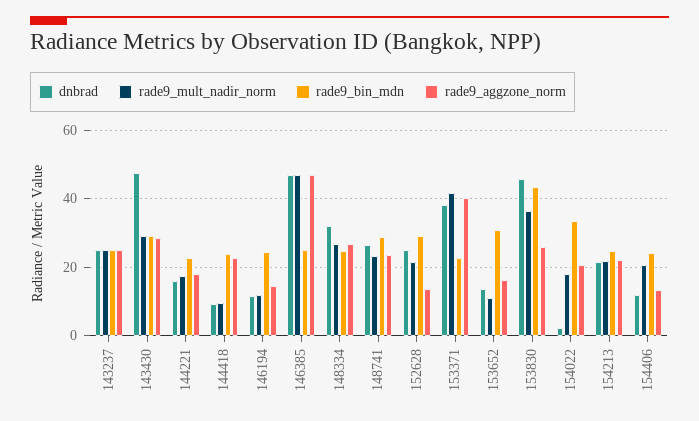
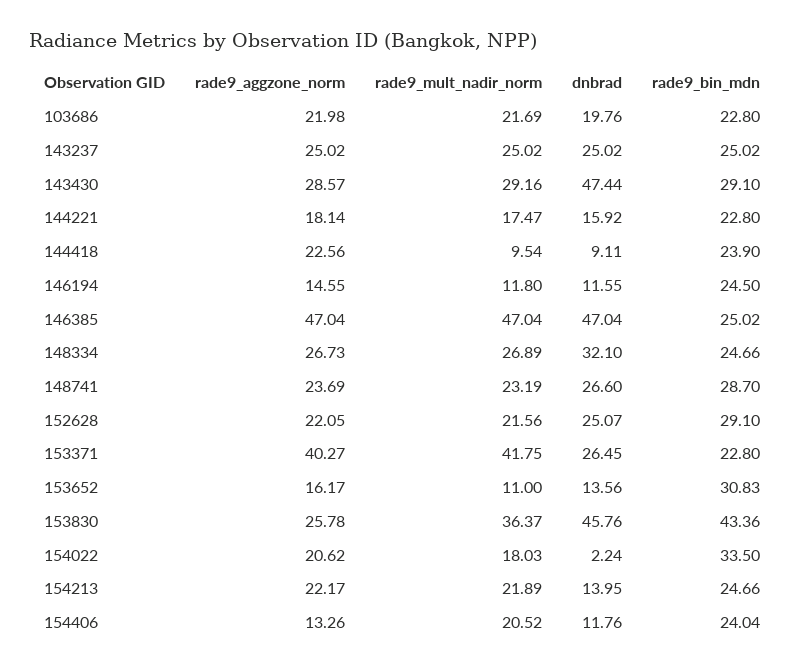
  {
    "dnbrad": {
      "143237": 25.02,
      "143430": 47.44,
      "144221": 15.92,
      "144418": 9.11,
      "146194": 11.55,
      "146385": 47.04,
      "148334": 32.1,
      "148741": 26.6,
      "152628": 25.07,
-     "153371": 38,
+     "153371": 26.45,
      "153652": 13.56,
      "153830": 45.76,
      "154022": 2.24,
-     "154213": 22,
+     "154213": 13.95,
-     "154406": 11.76
+     "154406": 11.76,
+     "103686": 19.76
    },
    "rade9_mult_nadir_norm": {
      "143237": 25.02,
      "143430": 29.16,
      "144221": 17.47,
      "144418": 9.54,
      "146194": 11.8,
      "146385": 47.04,
      "148334": 26.89,
      "148741": 23.19,
      "152628": 21.56,
      "153371": 41.75,
      "153652": 11,
      "153830": 36.37,
      "154022": 18.03,
      "154213": 21.89,
-     "154406": 20.52
+     "154406": 20.52,
+     "103686": 21.69
    },
    "rade9_bin_mdn": {
      "143237": 25.02,
      "143430": 29.1,
      "144221": 22.8,
      "144418": 23.9,
      "146194": 24.5,
      "146385": 25.02,
      "148334": 24.66,
      "148741": 28.7,
      "152628": 29.1,
      "153371": 22.8,
      "153652": 30.83,
      "153830": 43.36,
      "154022": 33.5,
      "154213": 24.66,
-     "154406": 24.04
+     "154406": 24.04,
+     "103686": 22.8
    },
    "rade9_aggzone_norm": {
      "143237": 25.02,
      "143430": 28.57,
      "144221": 18.14,
      "144418": 22.56,
      "146194": 14.55,
      "146385": 47.04,
      "148334": 26.73,
      "148741": 23.69,
-     "152628": 14,
+     "152628": 22.05,
      "153371": 40.27,
      "153652": 16.17,
      "153830": 25.78,
      "154022": 20.62,
      "154213": 22.17,
-     "154406": 13.26
+     "154406": 13.26,
+     "103686": 21.98
    }
  }

